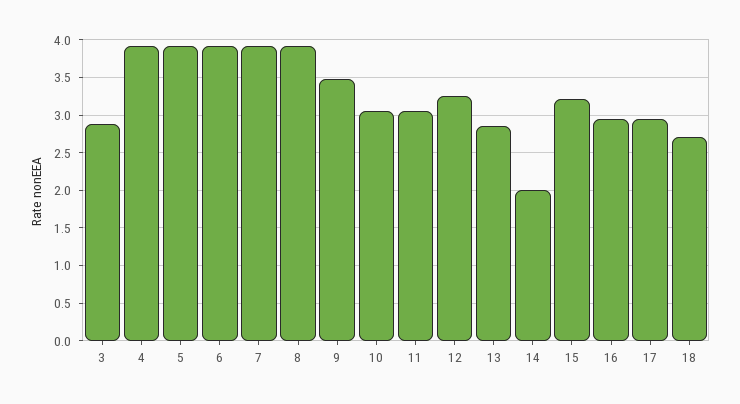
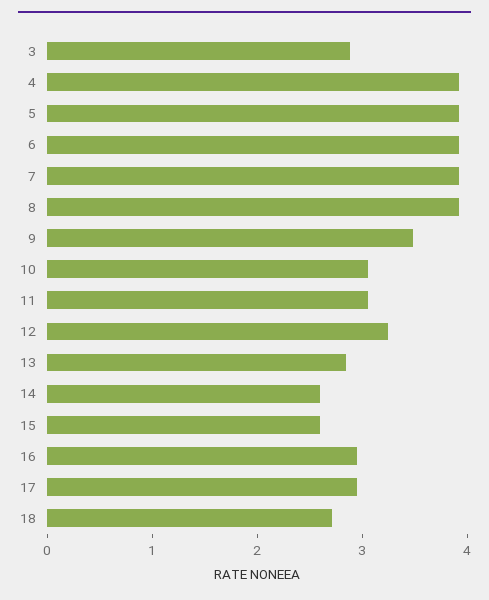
  {
    "3": 2.9,
    "4": 3.9,
    "5": 3.9,
    "6": 3.9,
    "7": 3.9,
    "8": 3.9,
    "9": 3.5,
    "10": 3.1,
    "11": 3.1,
    "12": 3.3,
    "13": 2.9,
-   "14": 2,
+   "14": 2.6,
-   "15": 3.2,
+   "15": 2.6,
    "16": 3,
    "17": 3,
    "18": 2.7
  }

